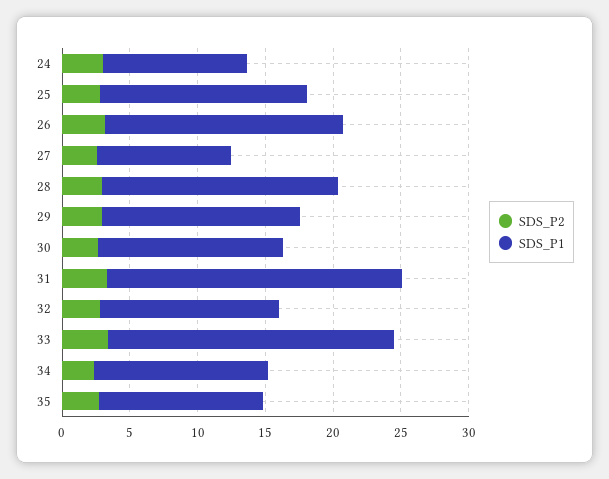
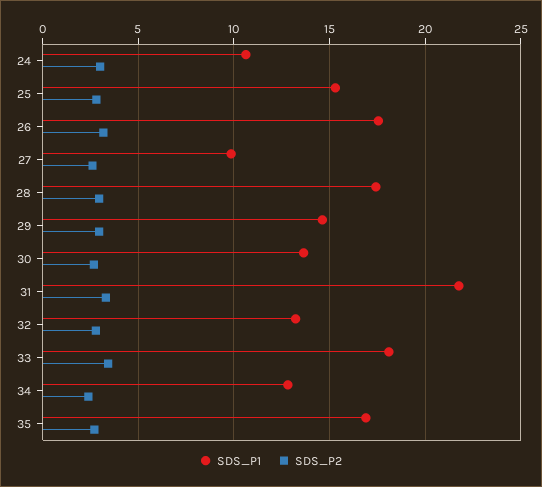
  {
    "SDS_P2": {
      "24": 3,
      "25": 3,
      "26": 3,
      "27": 2.5,
      "28": 3,
      "29": 3,
      "30": 2.5,
      "31": 3.5,
      "32": 3,
      "33": 3.5,
      "34": 2.5,
      "35": 2.5
    },
    "SDS_P1": {
      "24": 10.5,
      "25": 15.5,
      "26": 17.5,
      "27": 10,
      "28": 17.5,
      "29": 14.5,
      "30": 13.5,
      "31": 22,
      "32": 13,
-     "33": 21,
+     "33": 18,
      "34": 13,
-     "35": 12
+     "35": 17
    }
  }

